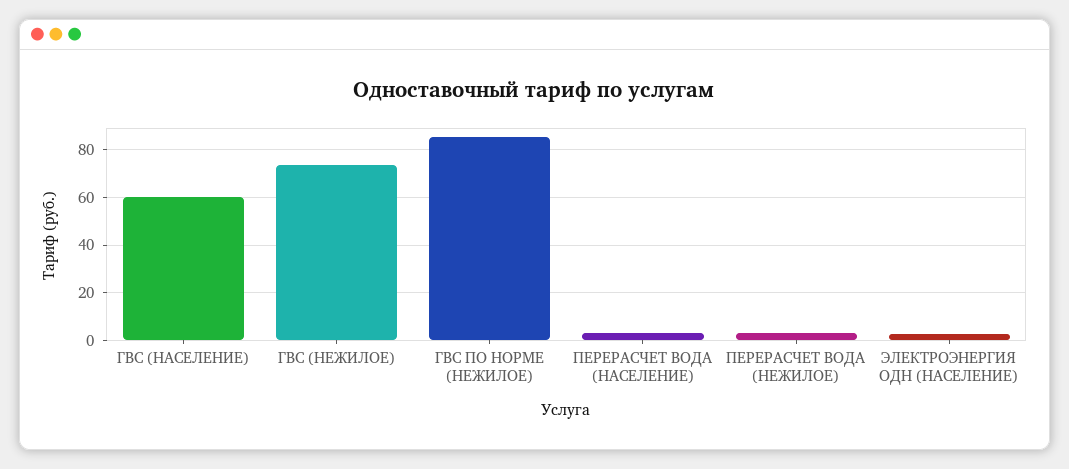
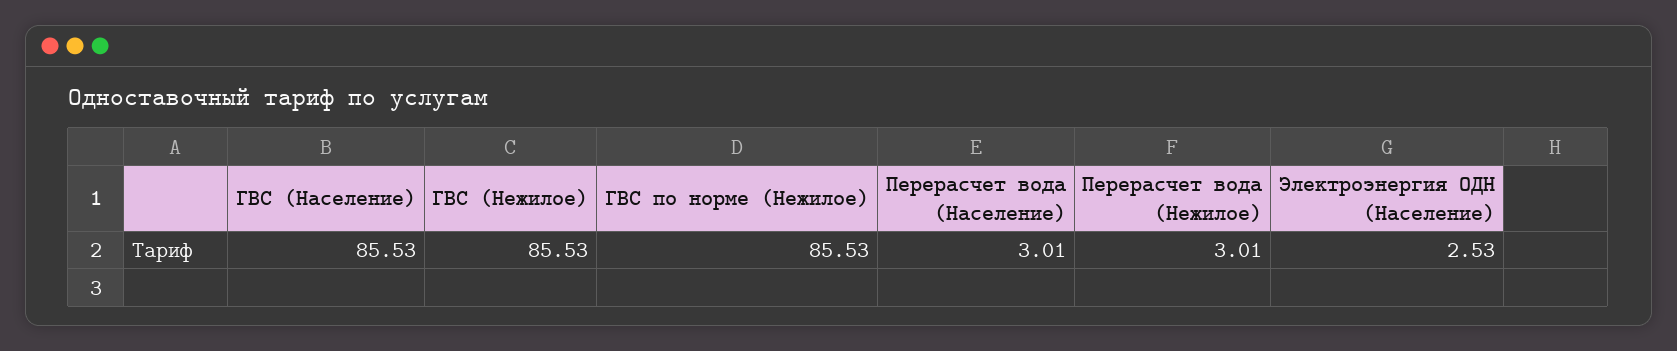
  {
-   "ГВС (НАСЕЛЕНИЕ)": 60,
+   "ГВС (НАСЕЛЕНИЕ)": 85.53,
-   "ГВС (НЕЖИЛОЕ)": 75,
+   "ГВС (НЕЖИЛОЕ)": 85.53,
    "ГВС ПО НОРМЕ (НЕЖИЛОЕ)": 85.53,
    "ПЕРЕРАСЧЕТ ВОДА (НАСЕЛЕНИЕ)": 3.01,
    "ПЕРЕРАСЧЕТ ВОДА (НЕЖИЛОЕ)": 3.01,
    "ЭЛЕКТРОЭНЕРГИЯ ОДН (НАСЕЛЕНИЕ)": 2.53
  }

